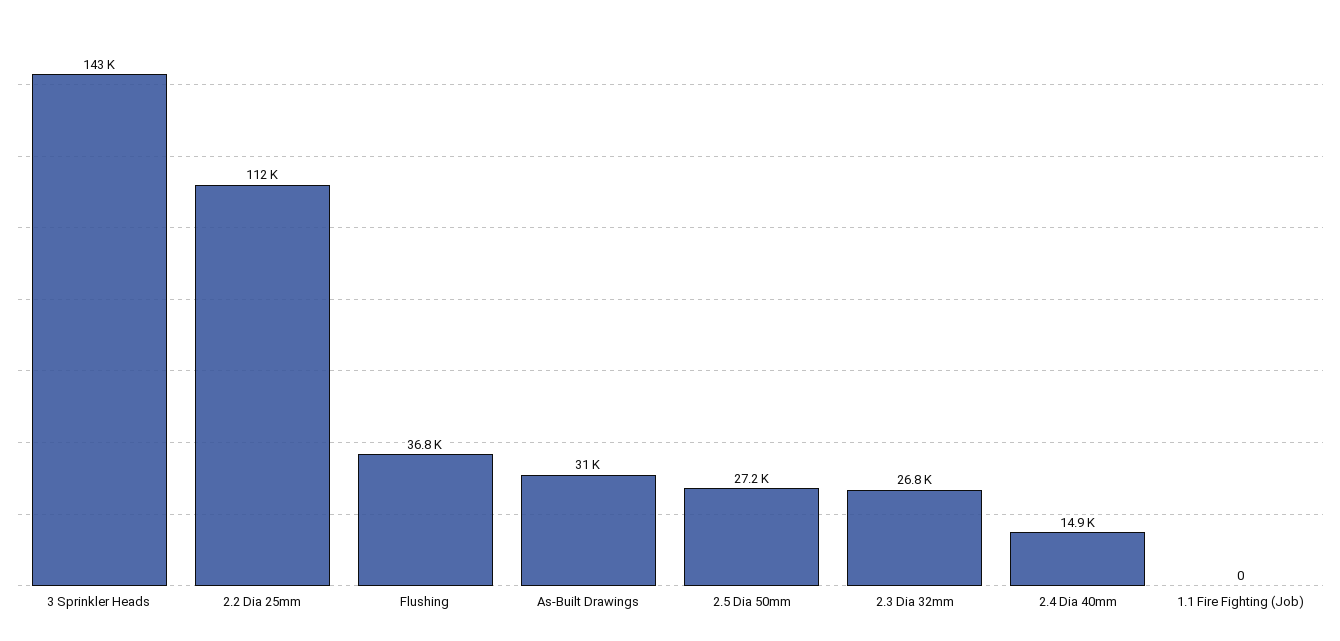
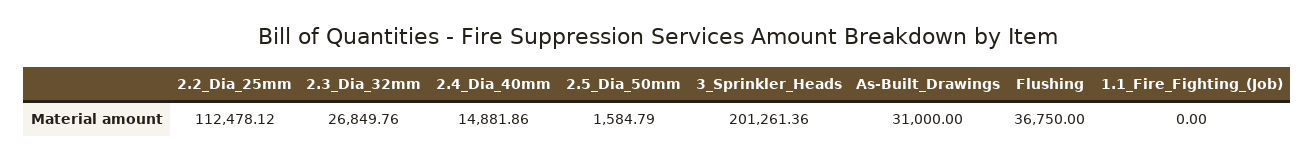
  {
-   "3 Sprinkler Heads": 143000,
+   "3 Sprinkler Heads": 201261.36,
    "2.2 Dia 25mm": 112478.12,
    "Flushing": 36750,
    "As-Built Drawings": 31000,
-   "2.5 Dia 50mm": 27200,
+   "2.5 Dia 50mm": 1584.79,
    "2.3 Dia 32mm": 26849.76,
    "2.4 Dia 40mm": 14881.86,
    "1.1 Fire Fighting (Job)": 0
  }

